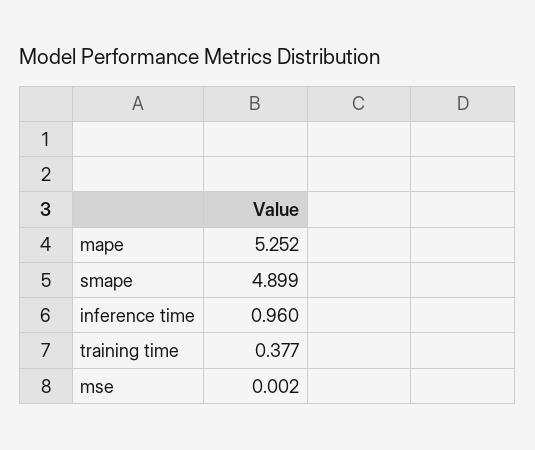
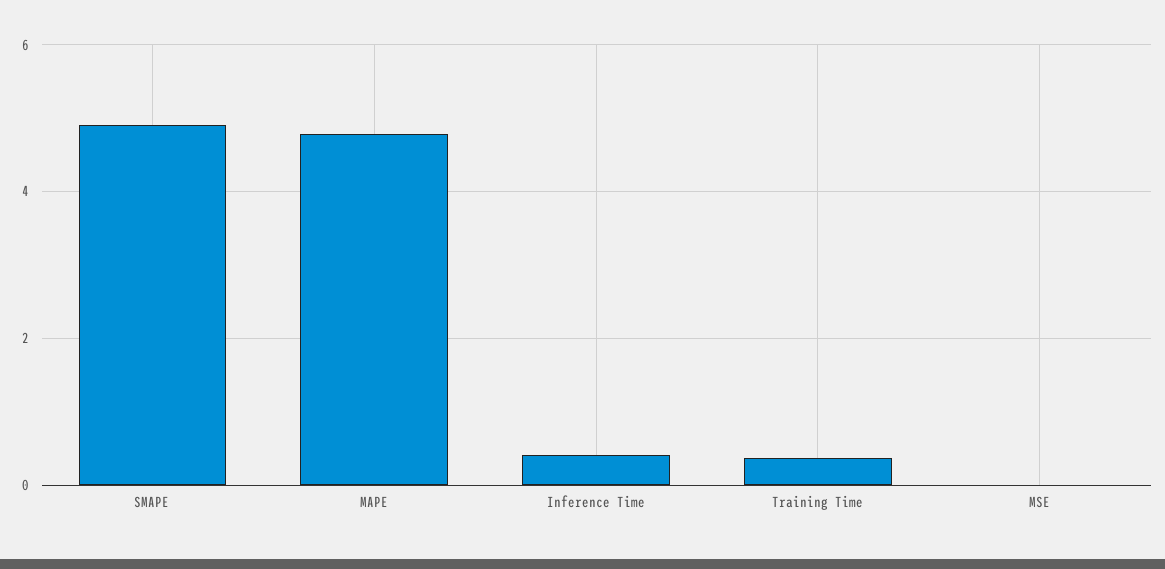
  {
-   "mape": 5.252,
+   "mape": 4.8,
    "smape": 4.899,
-   "inference time": 0.96,
+   "inference time": 0.4,
    "training time": 0.377,
    "mse": 0.002
  }

